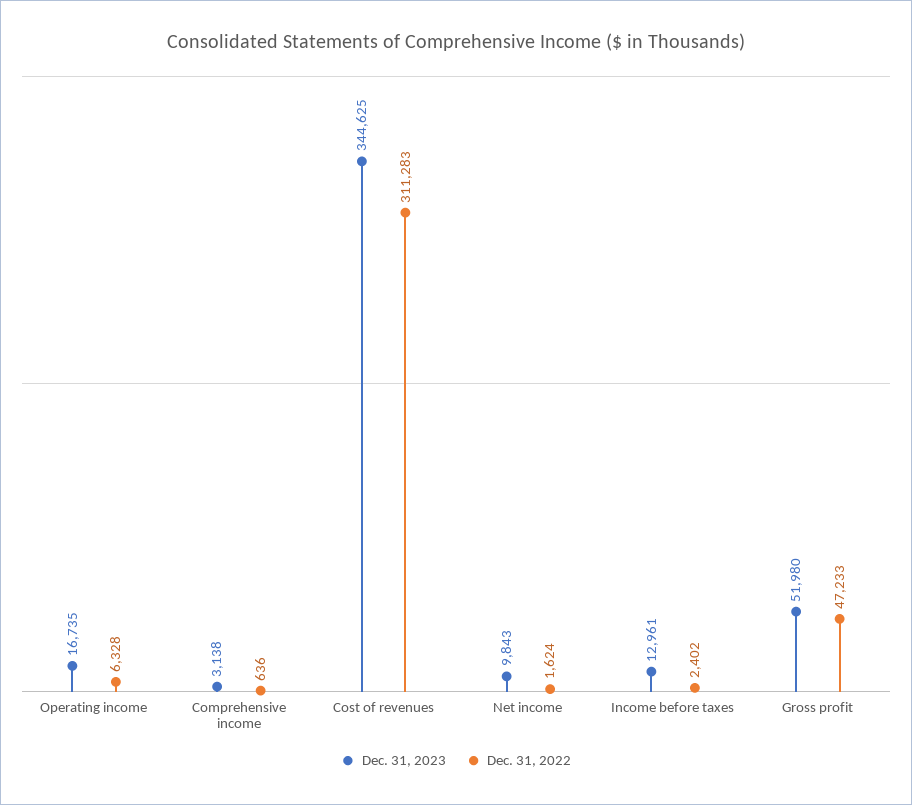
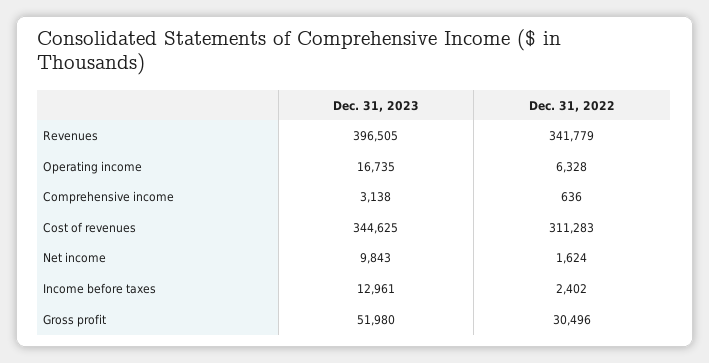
  {
    "Dec. 31, 2023": {
      "Operating income": 16735,
      "Comprehensive income": 3138,
      "Cost of revenues": 344625,
      "Net income": 9843,
      "Income before taxes": 12961,
-     "Gross profit": 51980
+     "Gross profit": 51980,
+     "Revenues": 396505
    },
    "Dec. 31, 2022": {
      "Operating income": 6328,
      "Comprehensive income": 636,
      "Cost of revenues": 311283,
      "Net income": 1624,
      "Income before taxes": 2402,
-     "Gross profit": 47233
+     "Gross profit": 30496,
+     "Revenues": 341779
    }
  }

